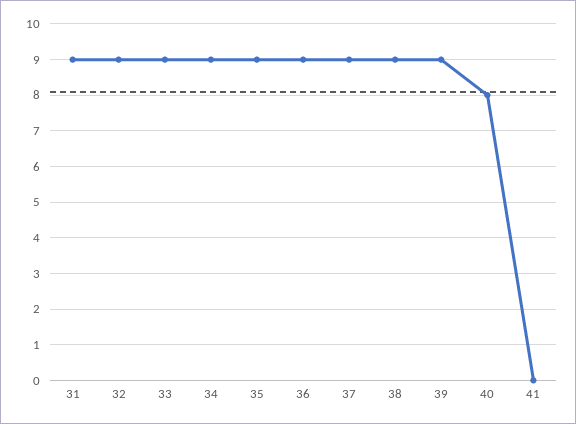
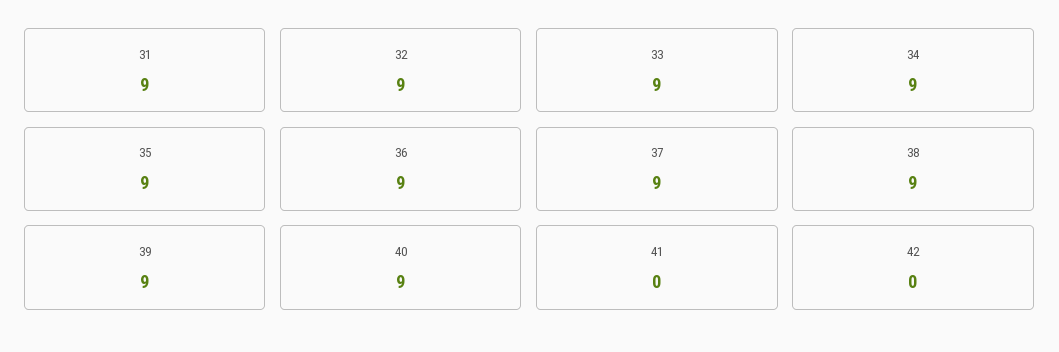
  {
    "31": 9,
    "32": 9,
    "33": 9,
    "34": 9,
    "35": 9,
    "36": 9,
    "37": 9,
    "38": 9,
    "39": 9,
-   "40": 8,
+   "40": 9,
-   "41": 0
+   "41": 0,
+   "42": 0
  }

